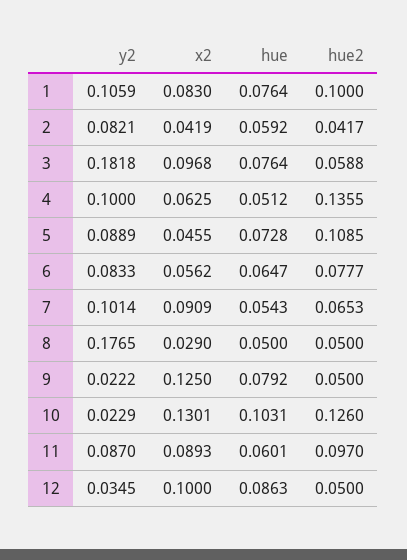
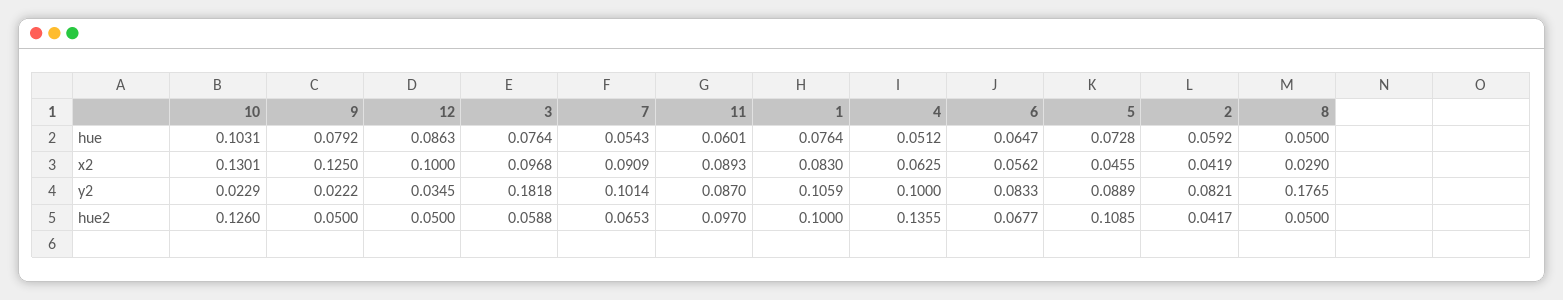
  {
    "y2": {
      "1": 0.1059,
      "2": 0.0821,
      "3": 0.1818,
      "4": 0.1,
      "5": 0.0889,
      "6": 0.0833,
      "7": 0.1014,
      "8": 0.1765,
      "9": 0.0222,
      "10": 0.0229,
      "11": 0.087,
      "12": 0.0345
    },
    "x2": {
      "1": 0.083,
      "2": 0.0419,
      "3": 0.0968,
      "4": 0.0625,
      "5": 0.0455,
      "6": 0.0562,
      "7": 0.0909,
      "8": 0.029,
      "9": 0.125,
      "10": 0.1301,
      "11": 0.0893,
      "12": 0.1
    },
    "hue": {
      "1": 0.0764,
      "2": 0.0592,
      "3": 0.0764,
      "4": 0.0512,
      "5": 0.0728,
      "6": 0.0647,
      "7": 0.0543,
      "8": 0.05,
      "9": 0.0792,
      "10": 0.1031,
      "11": 0.0601,
      "12": 0.0863
    },
    "hue2": {
      "1": 0.1,
      "2": 0.0417,
      "3": 0.0588,
      "4": 0.1355,
      "5": 0.1085,
-     "6": 0.0777,
+     "6": 0.0677,
      "7": 0.0653,
      "8": 0.05,
      "9": 0.05,
      "10": 0.126,
      "11": 0.097,
      "12": 0.05
    }
  }

